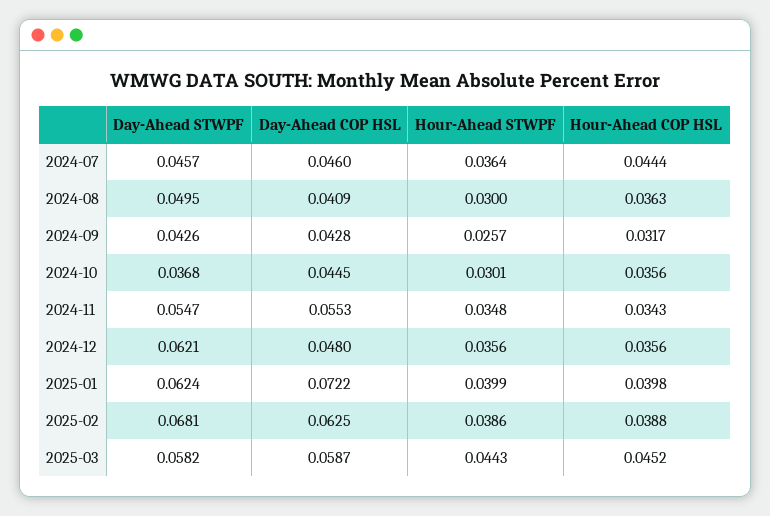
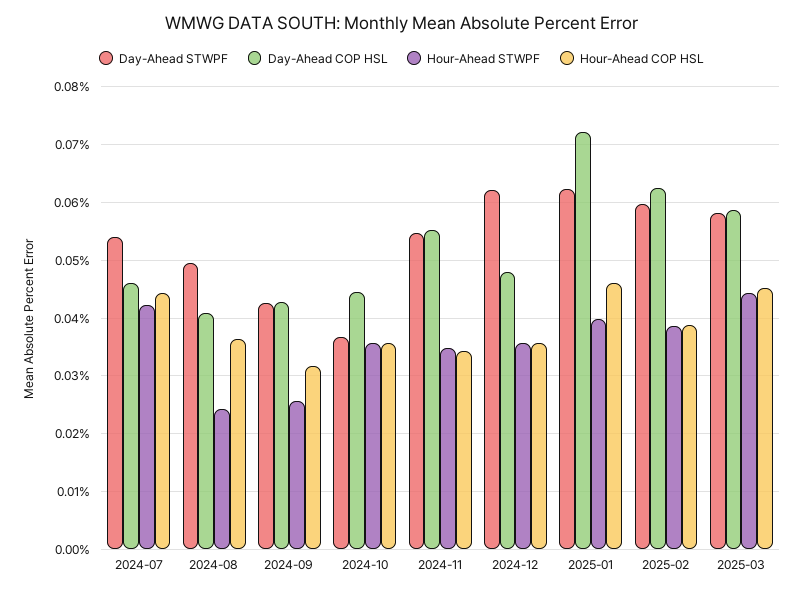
  {
    "Day-Ahead STWPF": {
-     "2024-07": 0.0457,
+     "2024-07": 0.054,
      "2024-08": 0.0495,
      "2024-09": 0.0426,
      "2024-10": 0.0368,
      "2024-11": 0.0547,
      "2024-12": 0.0621,
      "2025-01": 0.0624,
-     "2025-02": 0.0681,
+     "2025-02": 0.06,
      "2025-03": 0.0582
    },
    "Day-Ahead COP HSL": {
      "2024-07": 0.046,
      "2024-08": 0.0409,
      "2024-09": 0.0428,
      "2024-10": 0.0445,
      "2024-11": 0.0553,
      "2024-12": 0.048,
      "2025-01": 0.0722,
      "2025-02": 0.0625,
      "2025-03": 0.0587
    },
    "Hour-Ahead STWPF": {
-     "2024-07": 0.0364,
+     "2024-07": 0.042,
-     "2024-08": 0.03,
+     "2024-08": 0.024,
      "2024-09": 0.0257,
-     "2024-10": 0.0301,
+     "2024-10": 0.036,
      "2024-11": 0.0348,
      "2024-12": 0.0356,
      "2025-01": 0.0399,
      "2025-02": 0.0386,
      "2025-03": 0.0443
    },
    "Hour-Ahead COP HSL": {
      "2024-07": 0.0444,
      "2024-08": 0.0363,
      "2024-09": 0.0317,
      "2024-10": 0.0356,
      "2024-11": 0.0343,
      "2024-12": 0.0356,
-     "2025-01": 0.0398,
+     "2025-01": 0.046,
      "2025-02": 0.0388,
      "2025-03": 0.0452
    }
  }

